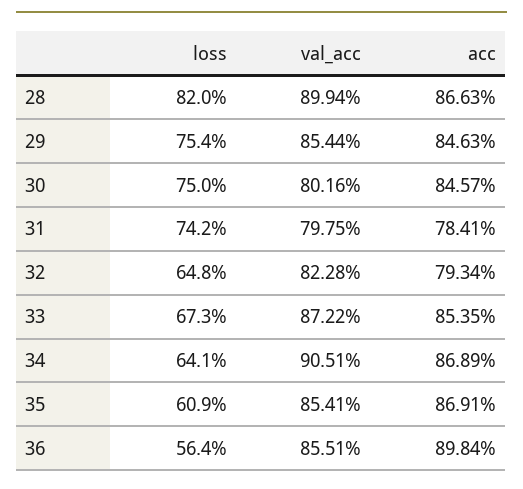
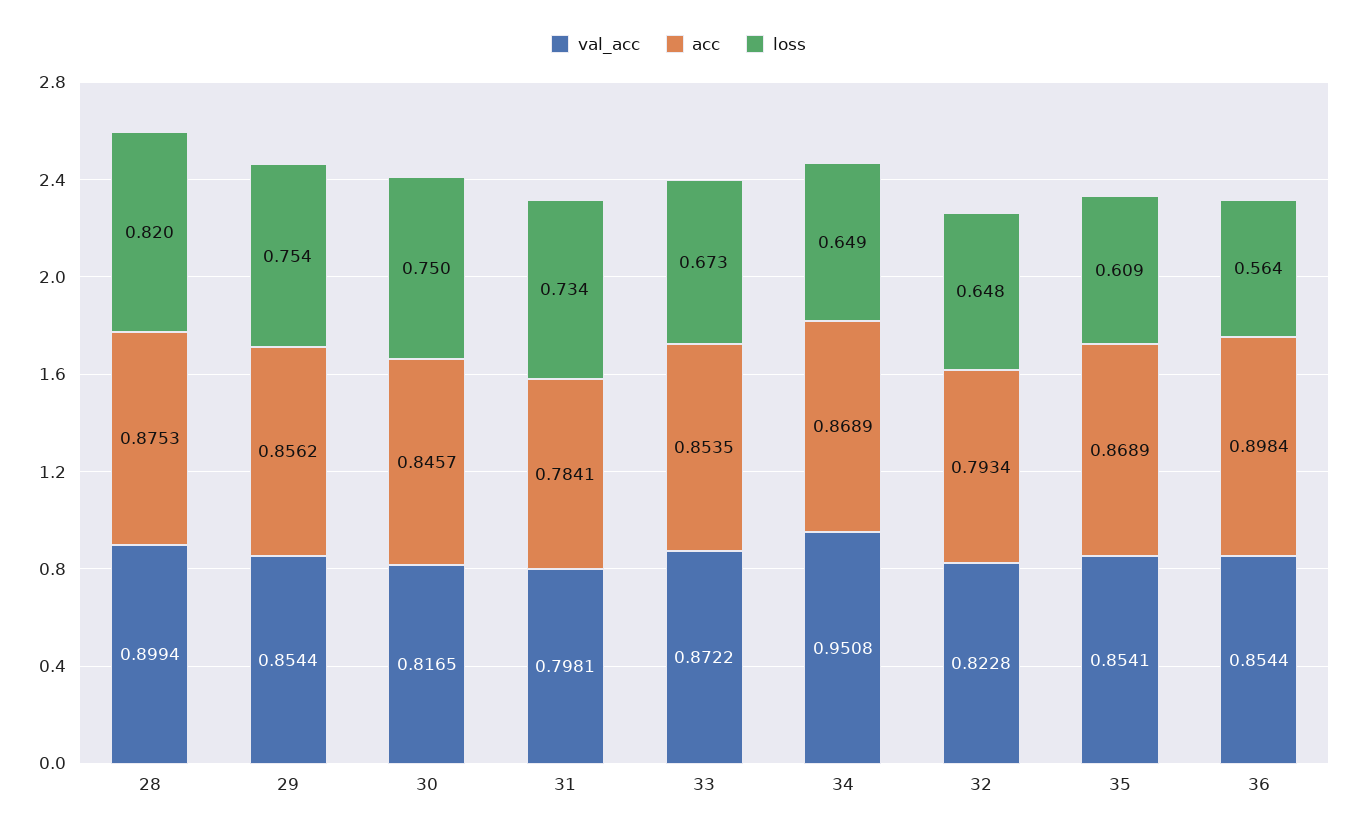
  {
    "loss": {
      "28": 0.82,
      "29": 0.754,
      "30": 0.75,
-     "31": 0.742,
+     "31": 0.734,
      "32": 0.648,
      "33": 0.673,
-     "34": 0.641,
+     "34": 0.649,
      "35": 0.609,
      "36": 0.564
    },
    "val_acc": {
      "28": 0.8994,
      "29": 0.8544,
-     "30": 0.8016,
+     "30": 0.8165,
-     "31": 0.7975,
+     "31": 0.7981,
      "32": 0.8228,
      "33": 0.8722,
-     "34": 0.9051,
+     "34": 0.9508,
      "35": 0.8541,
-     "36": 0.8551
+     "36": 0.8544
    },
    "acc": {
-     "28": 0.8663,
+     "28": 0.8753,
-     "29": 0.8463,
+     "29": 0.8562,
      "30": 0.8457,
      "31": 0.7841,
      "32": 0.7934,
      "33": 0.8535,
      "34": 0.8689,
-     "35": 0.8691,
+     "35": 0.8689,
      "36": 0.8984
    }
  }

